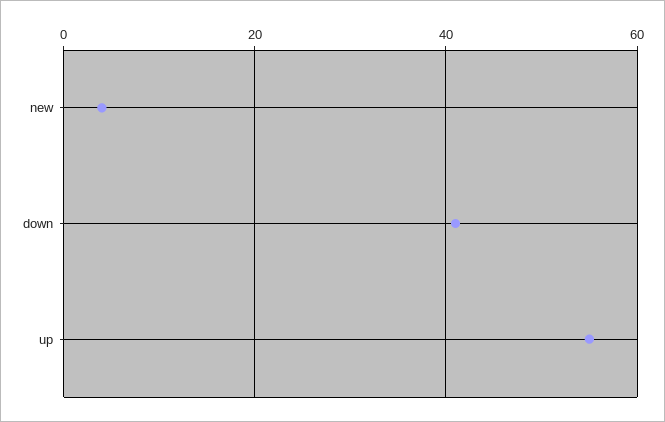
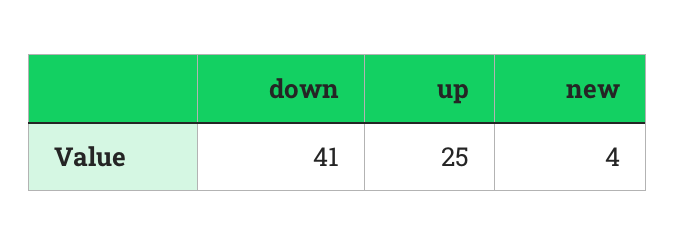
  {
    "new": 4,
    "down": 41,
-   "up": 55
+   "up": 25
  }

